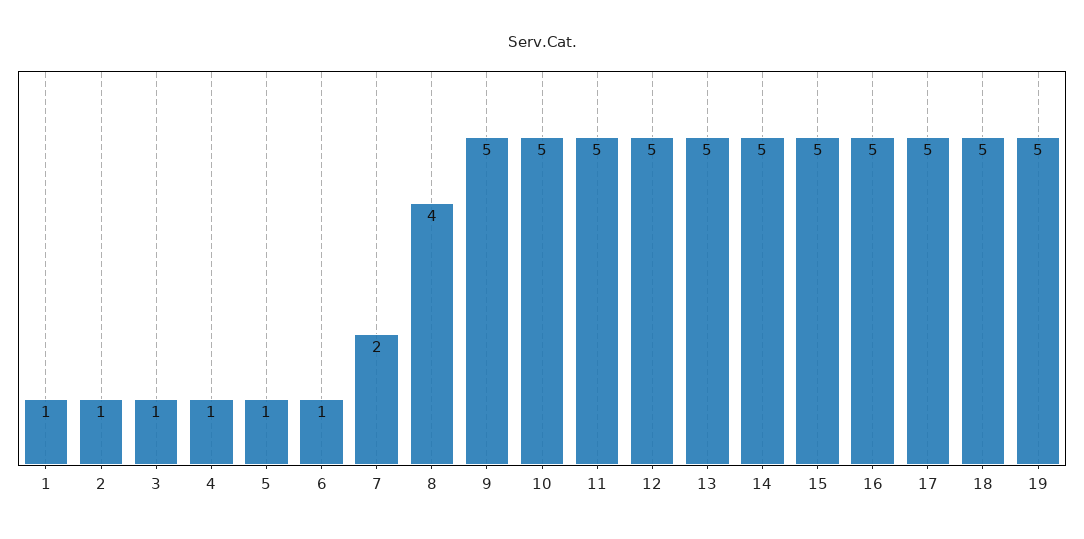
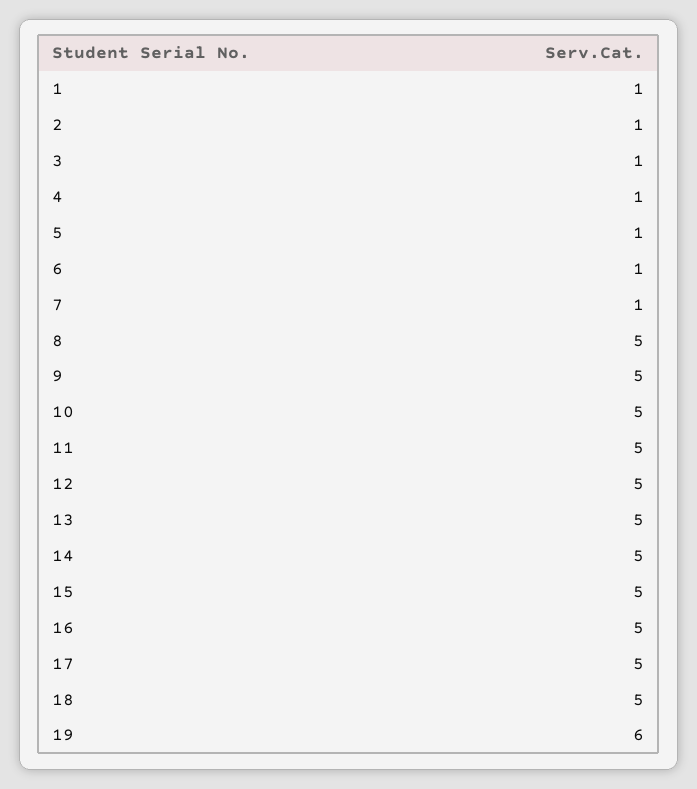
  {
    "1": 1,
    "2": 1,
    "3": 1,
    "4": 1,
    "5": 1,
    "6": 1,
-   "7": 2,
+   "7": 1,
-   "8": 4,
+   "8": 5,
    "9": 5,
    "10": 5,
    "11": 5,
    "12": 5,
    "13": 5,
    "14": 5,
    "15": 5,
    "16": 5,
    "17": 5,
    "18": 5,
-   "19": 5
+   "19": 6
  }

